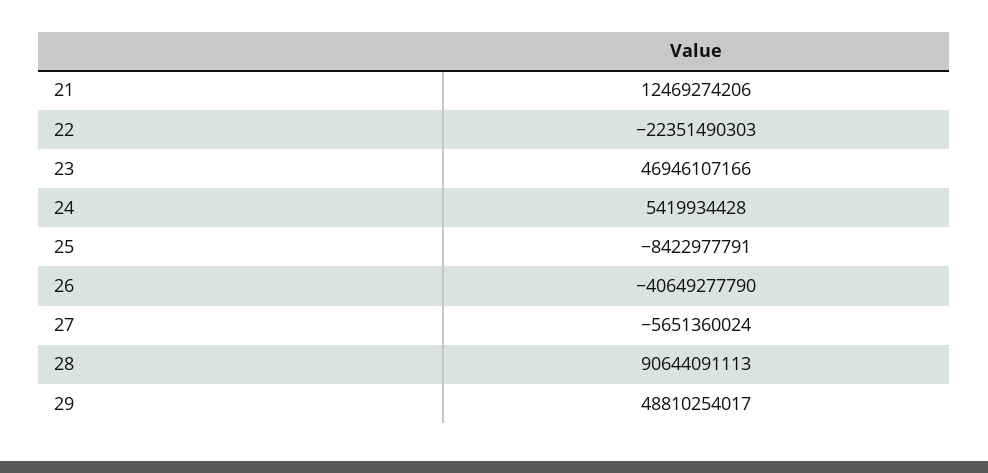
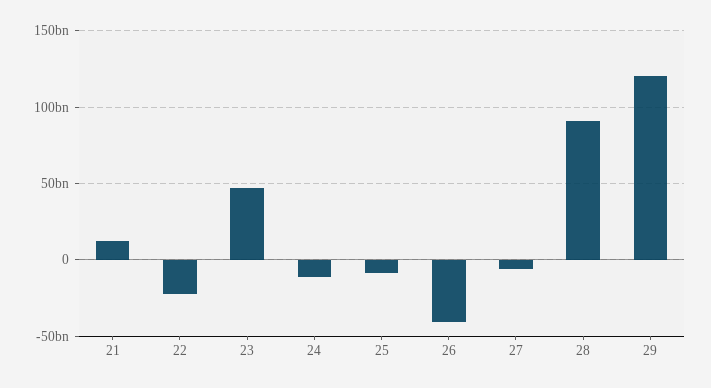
  {
    "21": 12469274206,
    "22": -22351490303,
    "23": 46946107166,
-   "24": 5419934428,
+   "24": -10000000000,
    "25": -8422977791,
    "26": -40649277790,
    "27": -5651360024,
    "28": 90644091113,
-   "29": 48810254017
+   "29": 120000000000
  }

